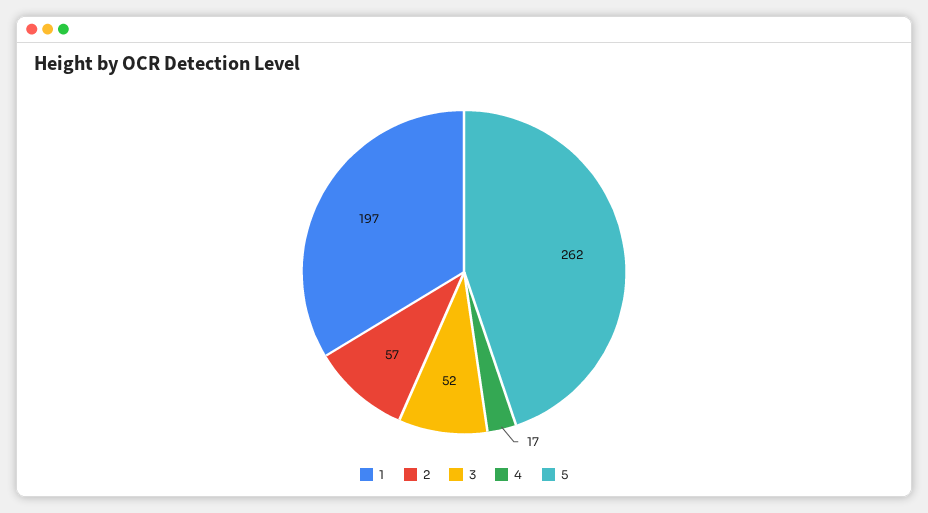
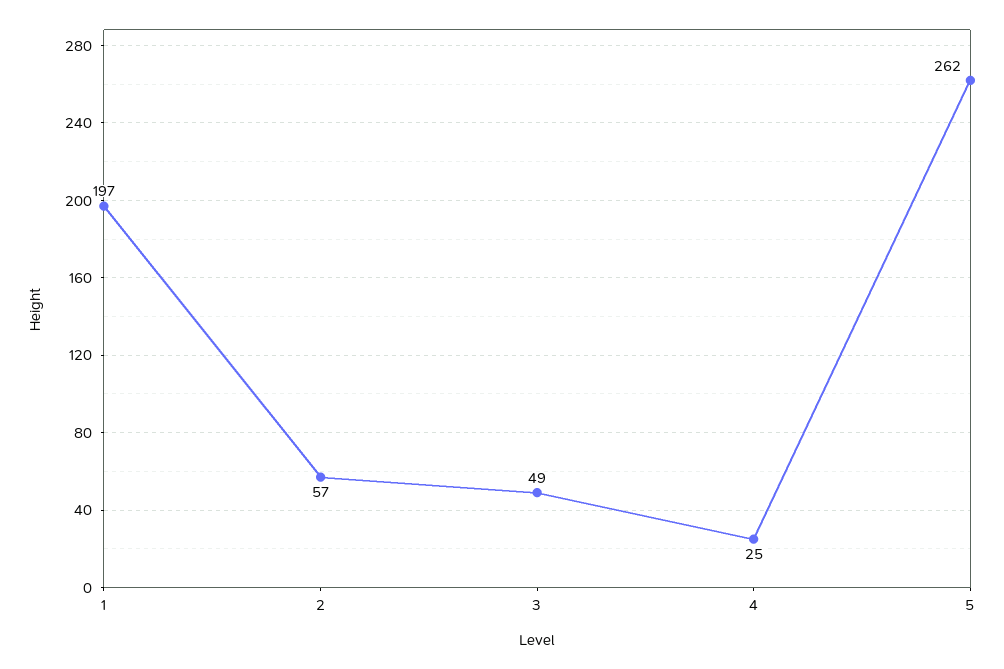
  {
    "1": 197,
    "2": 57,
-   "3": 52,
+   "3": 49,
-   "4": 17,
+   "4": 25,
    "5": 262
  }

